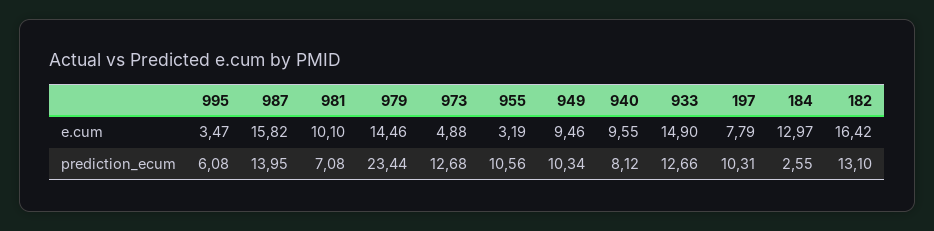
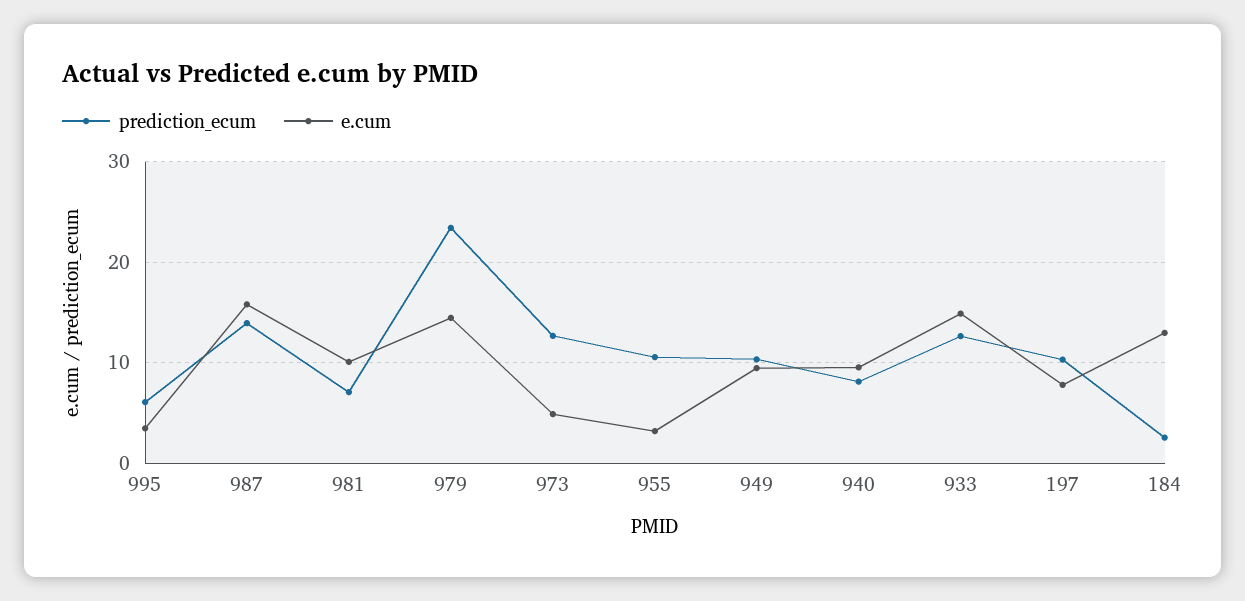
  {
    "e.cum": {
      "995": 3.47,
      "987": 15.82,
      "981": 10.1,
      "979": 14.46,
      "973": 4.88,
      "955": 3.19,
      "949": 9.46,
      "940": 9.55,
      "933": 14.9,
      "197": 7.79,
-     "184": 12.97,
+     "184": 12.97
-     "182": 16.42
    },
    "prediction_ecum": {
      "995": 6.08,
      "987": 13.95,
      "981": 7.08,
      "979": 23.44,
      "973": 12.68,
      "955": 10.56,
      "949": 10.34,
      "940": 8.12,
      "933": 12.66,
      "197": 10.31,
-     "184": 2.55,
+     "184": 2.55
-     "182": 13.1
    }
  }

